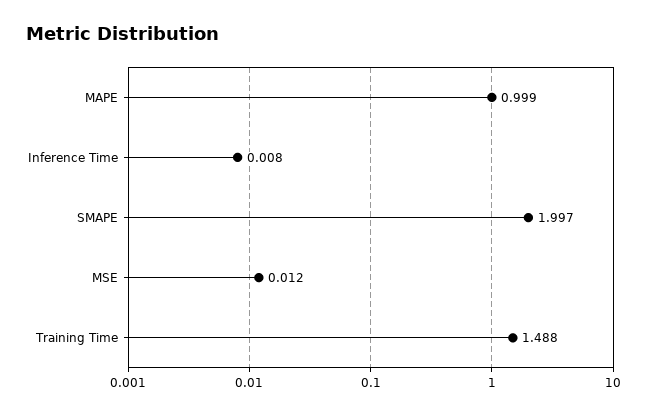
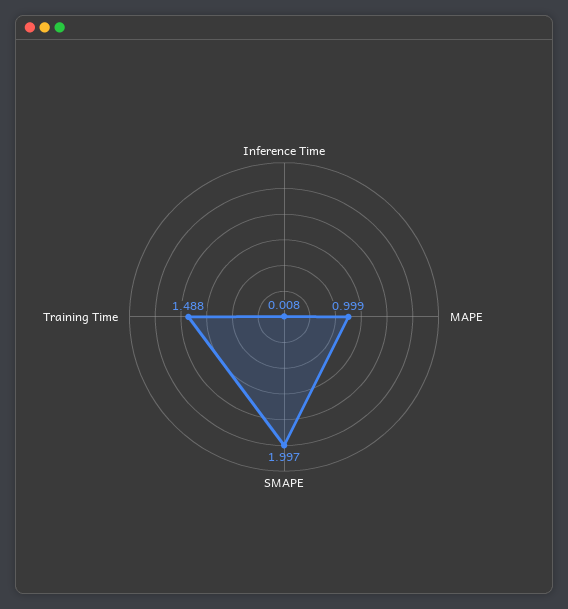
  {
    "MAPE": 0.999,
    "Inference Time": 0.008,
    "SMAPE": 1.997,
-   "MSE": 0.012,
    "Training Time": 1.488
  }

